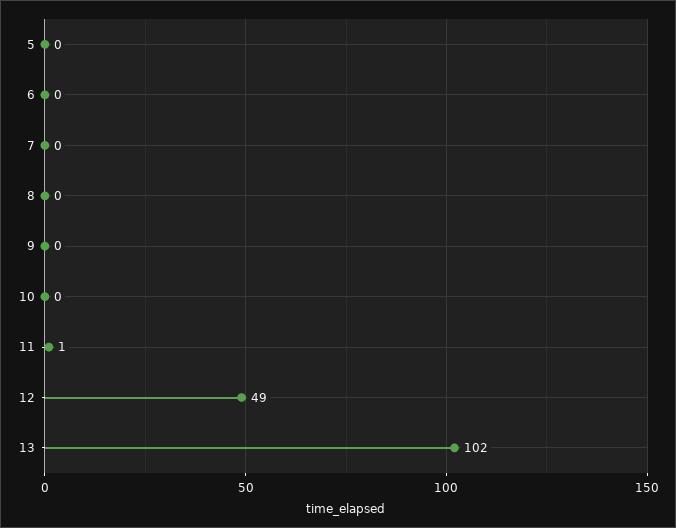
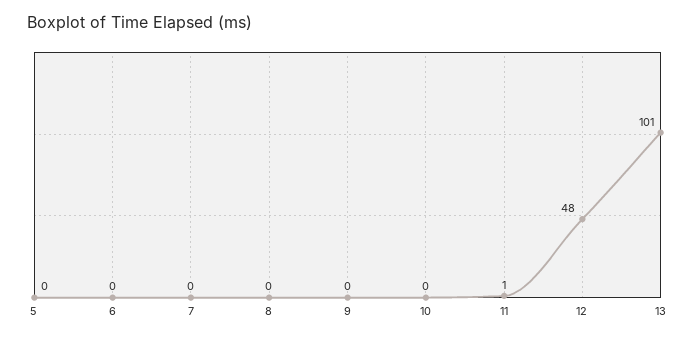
  {
    "5": 0,
    "6": 0,
    "7": 0,
    "8": 0,
    "9": 0,
    "10": 0,
    "11": 1,
-   "12": 49,
+   "12": 48,
-   "13": 102
+   "13": 101
  }

